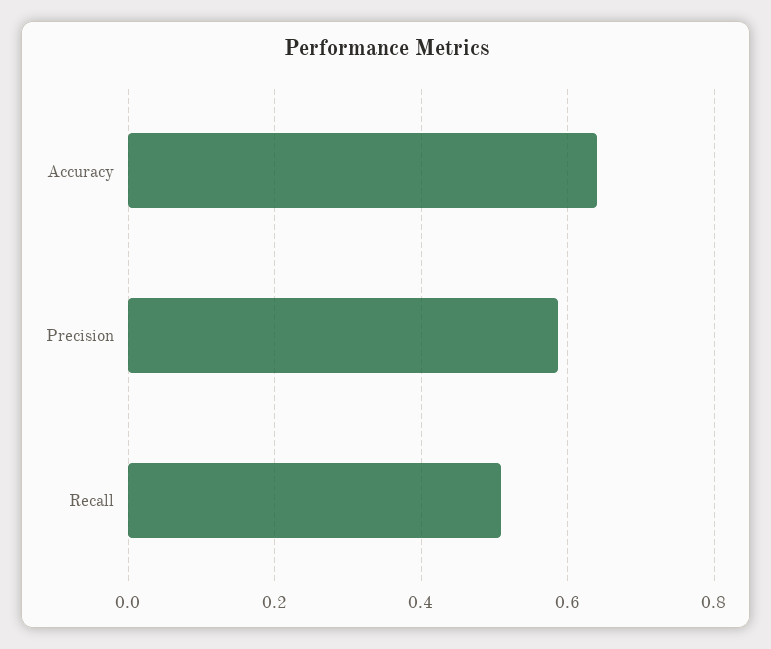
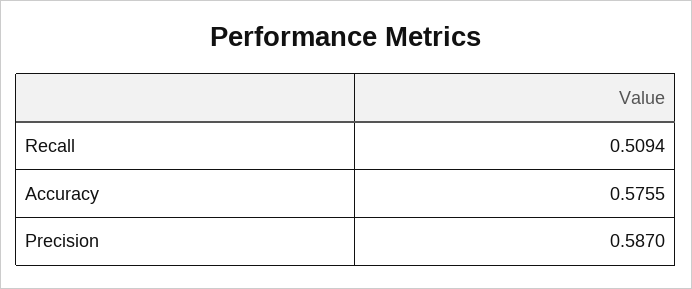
  {
-   "Accuracy": 0.64,
+   "Accuracy": 0.5755,
    "Precision": 0.587,
    "Recall": 0.5094
  }

